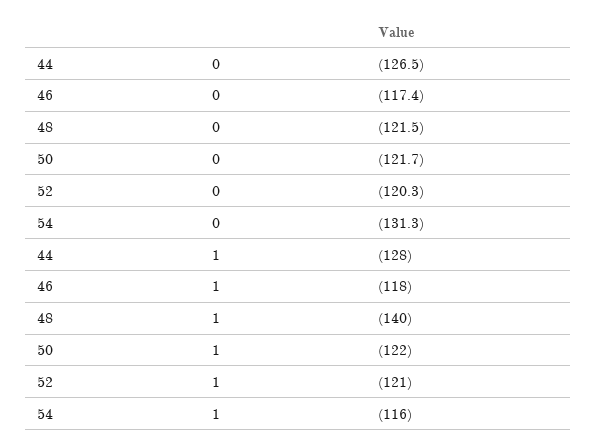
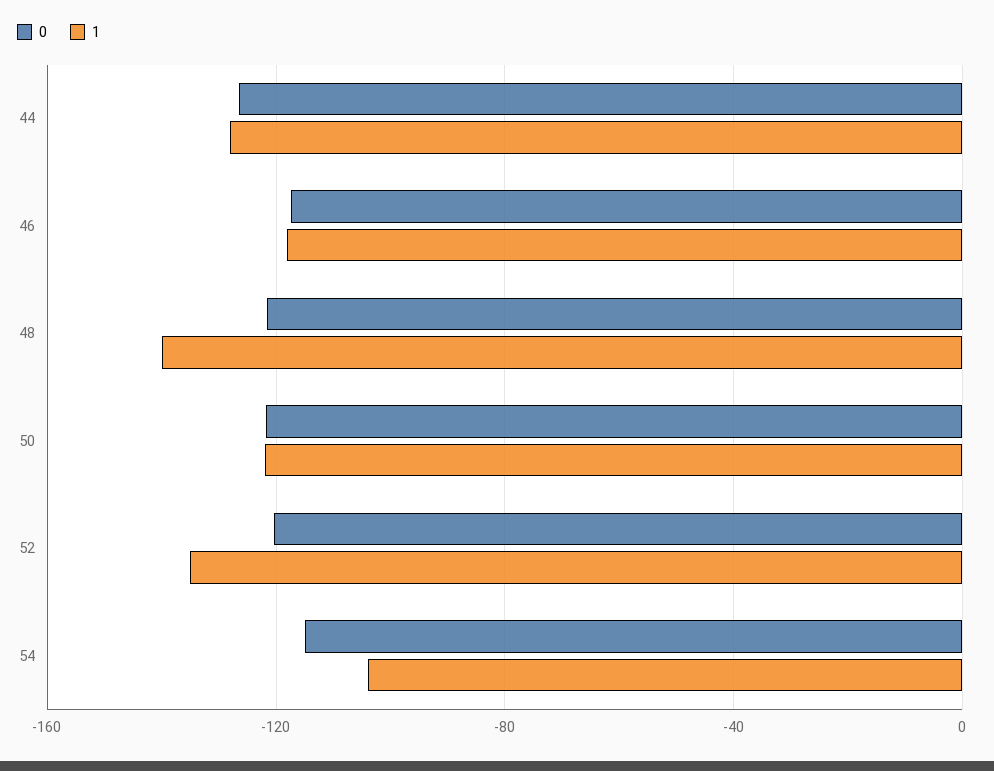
  {
    "0": {
      "44": -126.5,
      "46": -117.4,
      "48": -121.5,
      "50": -121.7,
      "52": -120.3,
-     "54": -131.3
+     "54": -115
    },
    "1": {
      "44": -128,
      "46": -118,
      "48": -140,
      "50": -122,
-     "52": -121,
+     "52": -135,
-     "54": -116
+     "54": -105
    }
  }

